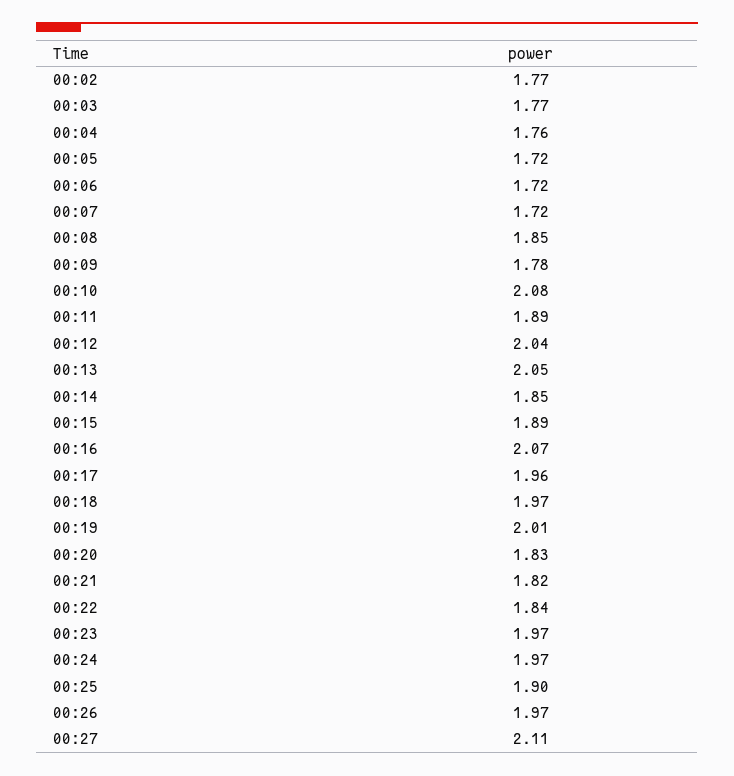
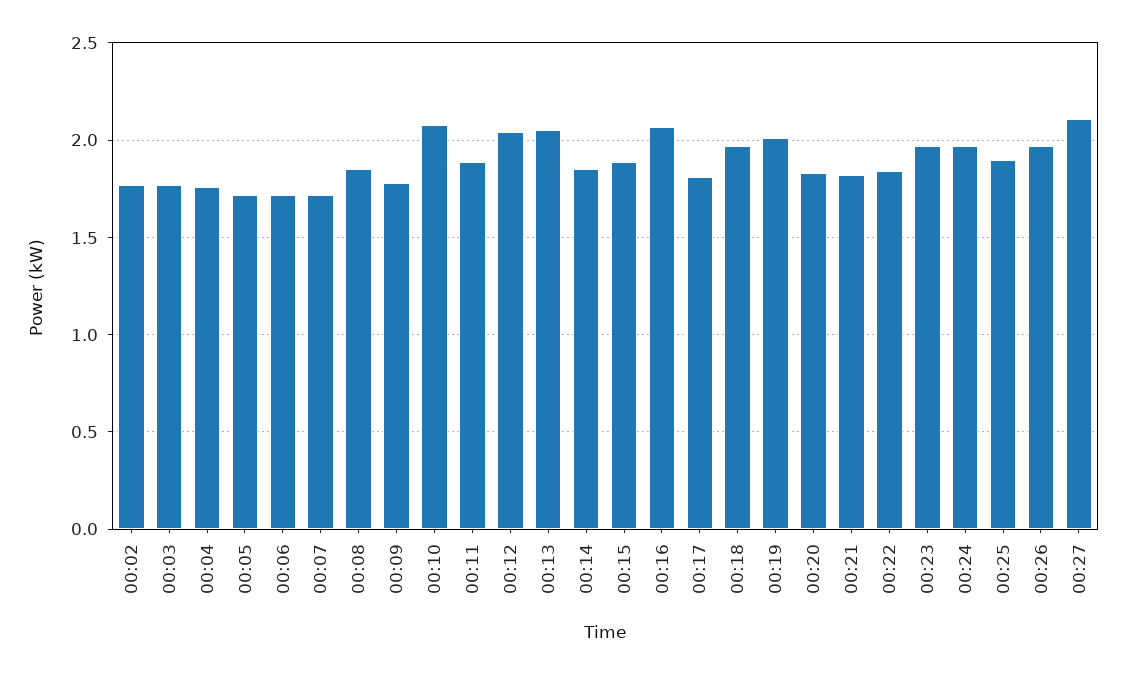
  {
    "00:02": 1.77,
    "00:03": 1.77,
    "00:04": 1.76,
    "00:05": 1.72,
    "00:06": 1.72,
    "00:07": 1.72,
    "00:08": 1.85,
    "00:09": 1.78,
    "00:10": 2.08,
    "00:11": 1.89,
    "00:12": 2.04,
    "00:13": 2.05,
    "00:14": 1.85,
    "00:15": 1.89,
    "00:16": 2.07,
-   "00:17": 1.96,
+   "00:17": 1.8,
    "00:18": 1.97,
    "00:19": 2.01,
    "00:20": 1.83,
    "00:21": 1.82,
    "00:22": 1.84,
    "00:23": 1.97,
    "00:24": 1.97,
    "00:25": 1.9,
    "00:26": 1.97,
    "00:27": 2.11
  }

